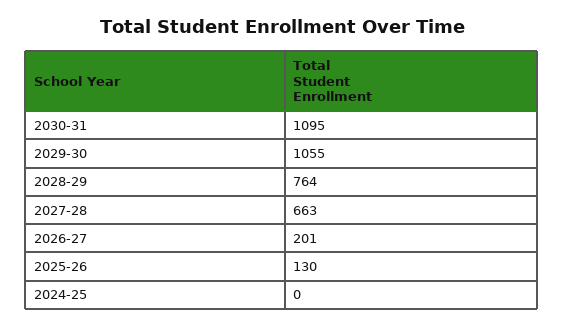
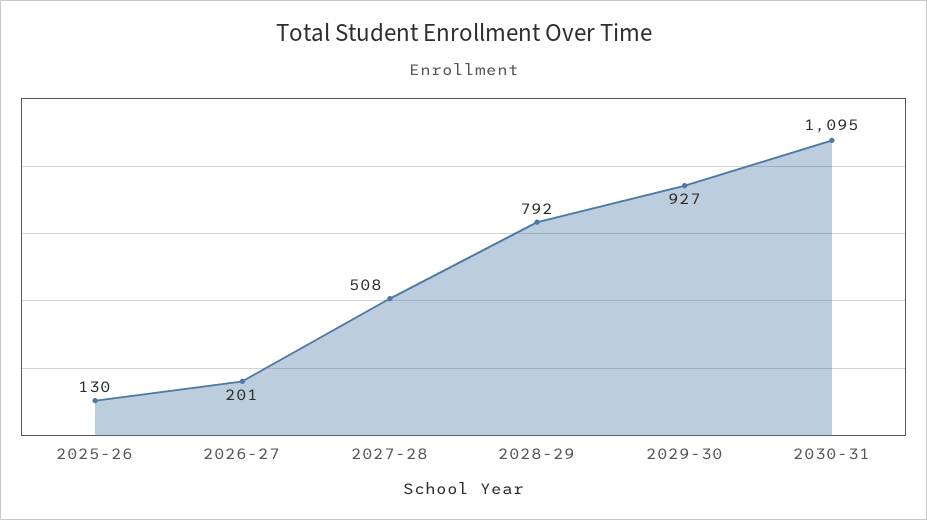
  {
    "2030-31": 1095,
-   "2029-30": 1055,
+   "2029-30": 927,
-   "2028-29": 764,
+   "2028-29": 792,
-   "2027-28": 663,
+   "2027-28": 508,
    "2026-27": 201,
-   "2025-26": 130,
+   "2025-26": 130
-   "2024-25": 0
  }

